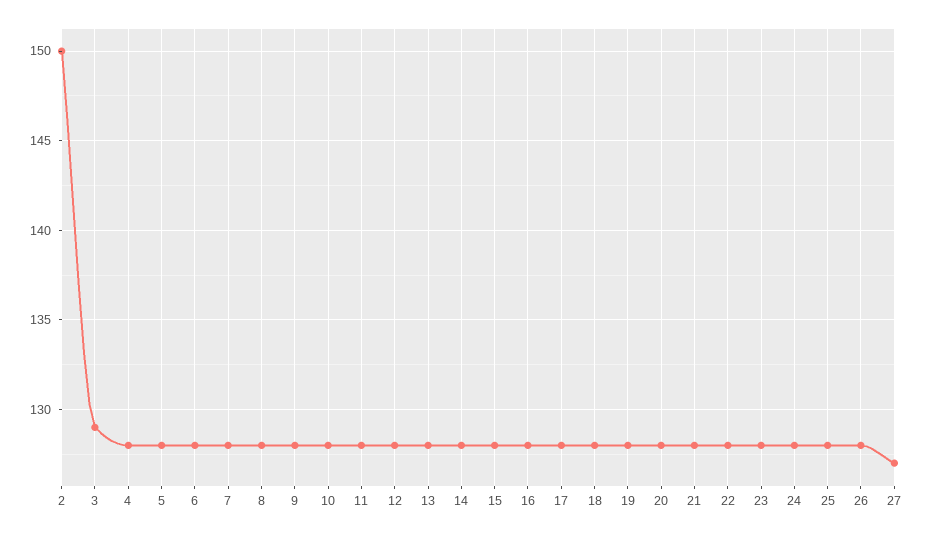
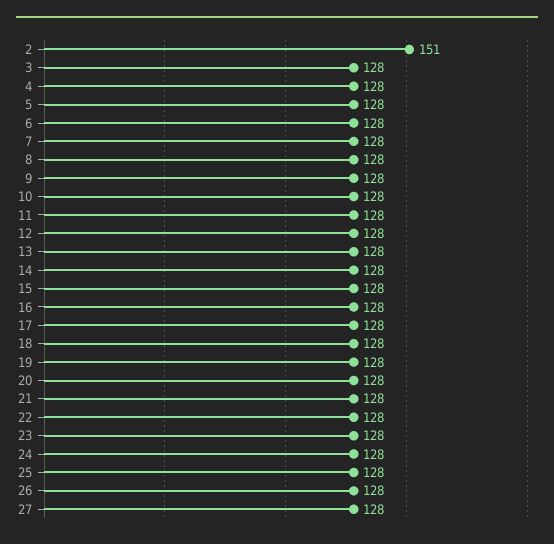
  {
-   "2": 150,
+   "2": 151,
-   "3": 129,
+   "3": 128,
    "4": 128,
    "5": 128,
    "6": 128,
    "7": 128,
    "8": 128,
    "9": 128,
    "10": 128,
    "11": 128,
    "12": 128,
    "13": 128,
    "14": 128,
    "15": 128,
    "16": 128,
    "17": 128,
    "18": 128,
    "19": 128,
    "20": 128,
    "21": 128,
    "22": 128,
    "23": 128,
    "24": 128,
    "25": 128,
    "26": 128,
-   "27": 127
+   "27": 128
  }

